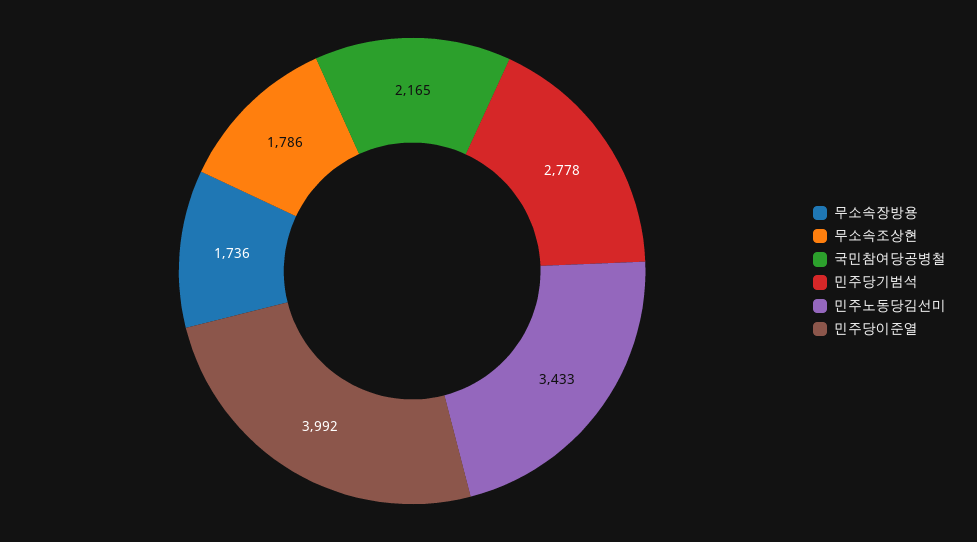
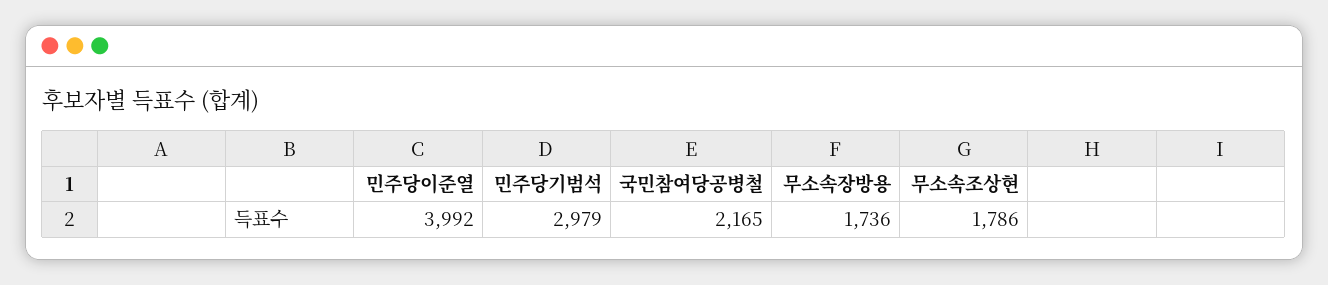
  {
    "무소속장방용": 1736,
    "무소속조상현": 1786,
    "국민참여당공병철": 2165,
-   "민주당기범석": 2778,
+   "민주당기범석": 2979,
-   "민주노동당김선미": 3433,
    "민주당이준열": 3992
  }

